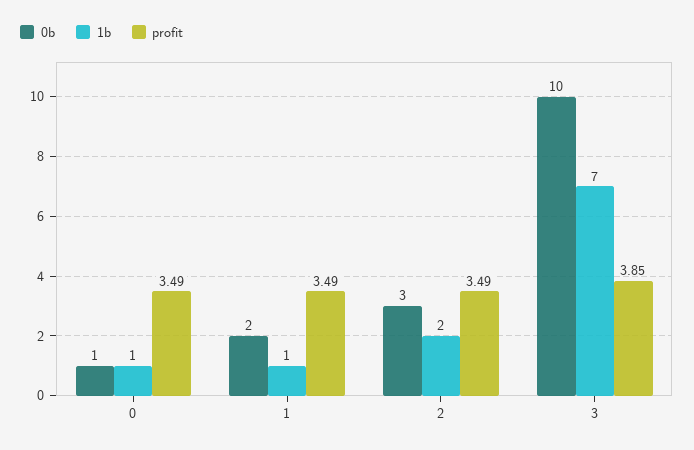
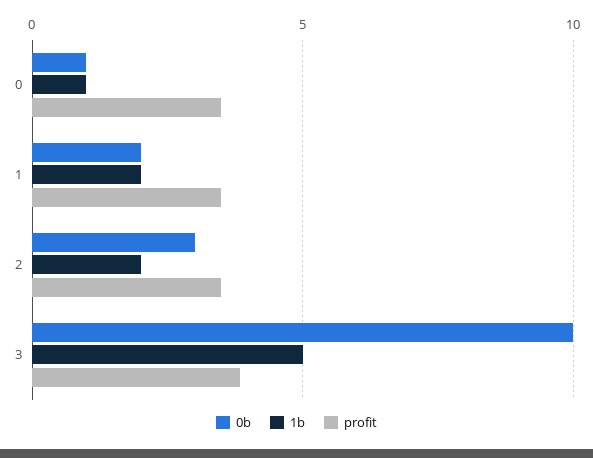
  {
    "0b": {
      "0": 1,
      "1": 2,
      "2": 3,
      "3": 10
    },
    "1b": {
      "0": 1,
-     "1": 1,
+     "1": 2,
      "2": 2,
-     "3": 7
+     "3": 5
    },
    "profit": {
      "0": 3.49,
      "1": 3.49,
      "2": 3.49,
      "3": 3.85
    }
  }

